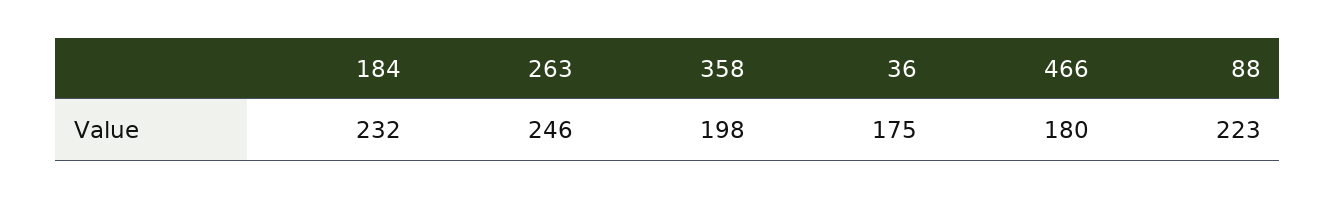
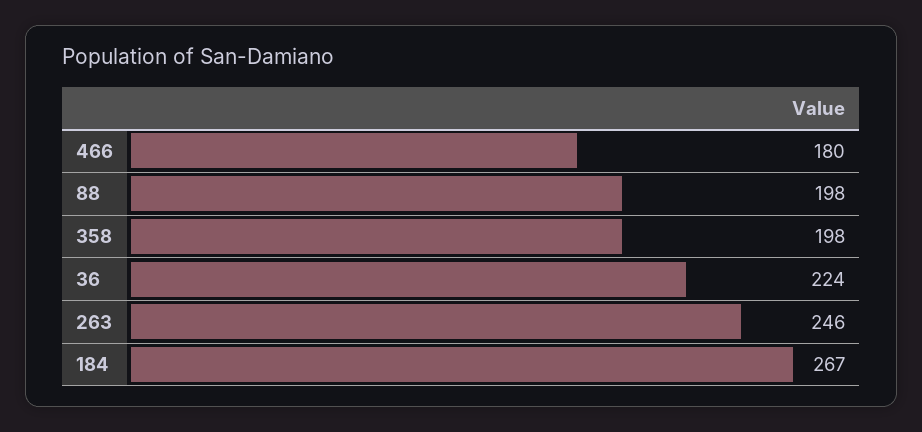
  {
-   "184": 232,
+   "184": 267,
    "263": 246,
    "358": 198,
-   "36": 175,
+   "36": 224,
    "466": 180,
-   "88": 223
+   "88": 198
  }

